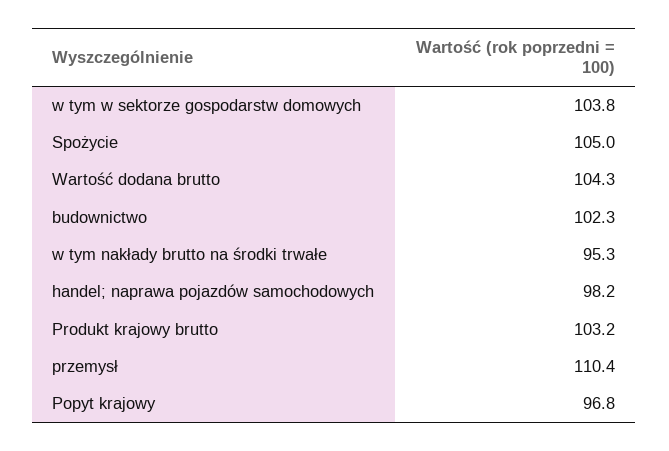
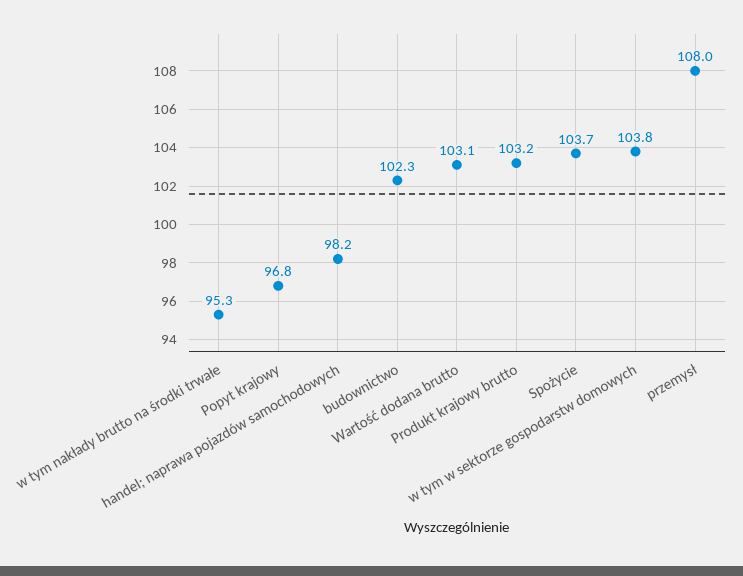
  {
    "w tym w sektorze gospodarstw domowych": 103.8,
-   "Spożycie": 105,
+   "Spożycie": 103.7,
-   "Wartość dodana brutto": 104.3,
+   "Wartość dodana brutto": 103.1,
    "budownictwo": 102.3,
    "w tym nakłady brutto na środki trwałe": 95.3,
    "handel; naprawa pojazdów samochodowych": 98.2,
    "Produkt krajowy brutto": 103.2,
-   "przemysł": 110.4,
+   "przemysł": 108,
    "Popyt krajowy": 96.8
  }

